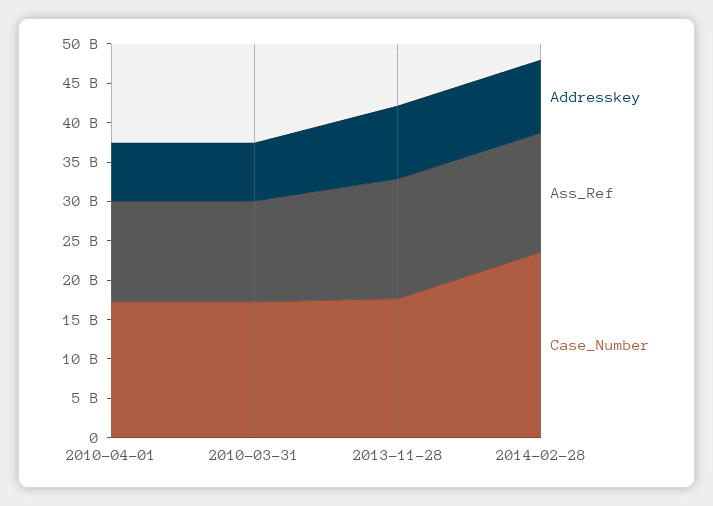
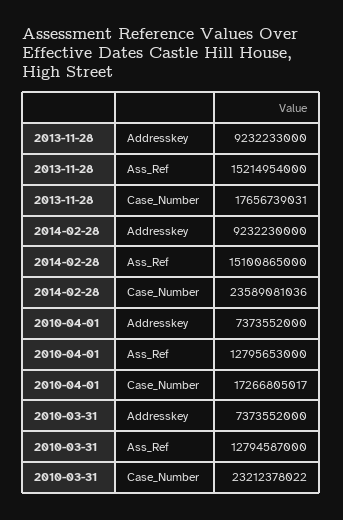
  {
    "Addresskey": {
      "2010-04-01": 7373552000,
      "2010-03-31": 7373552000,
      "2013-11-28": 9232233000,
      "2014-02-28": 9232230000
    },
    "Ass_Ref": {
      "2010-04-01": 12795653000,
      "2010-03-31": 12794587000,
      "2013-11-28": 15214954000,
      "2014-02-28": 15100865000
    },
    "Case_Number": {
      "2010-04-01": 17266805017,
-     "2010-03-31": 17500000000,
+     "2010-03-31": 23212378022,
      "2013-11-28": 17656739031,
      "2014-02-28": 23589081036
    }
  }

